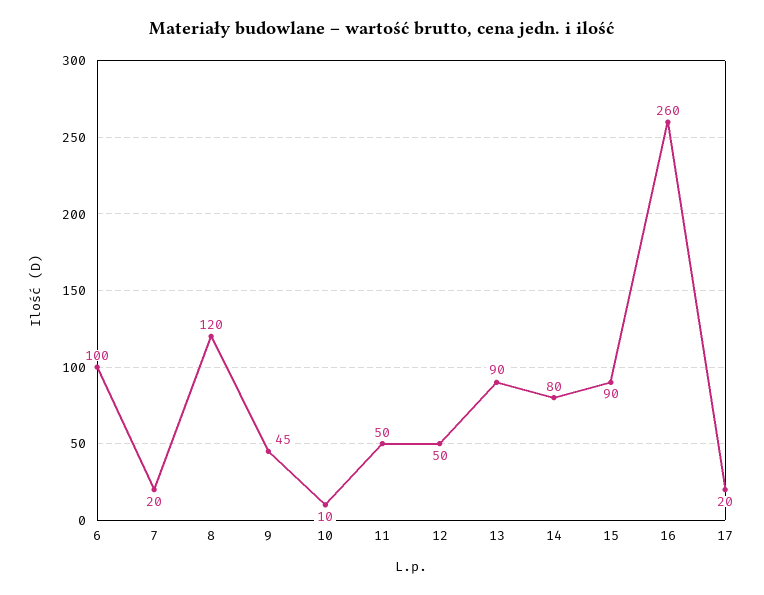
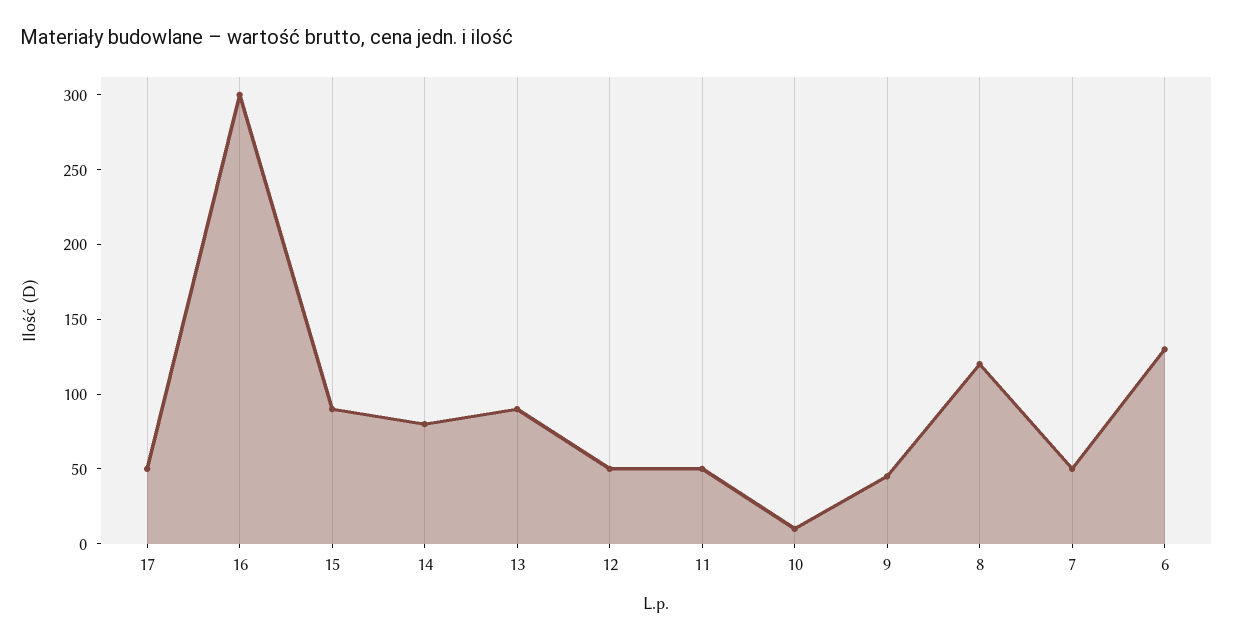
  {
-   "6": 100,
+   "6": 130,
-   "7": 20,
+   "7": 50,
    "8": 120,
    "9": 45,
    "10": 10,
    "11": 50,
    "12": 50,
    "13": 90,
    "14": 80,
    "15": 90,
-   "16": 260,
+   "16": 300,
-   "17": 20
+   "17": 50
  }

